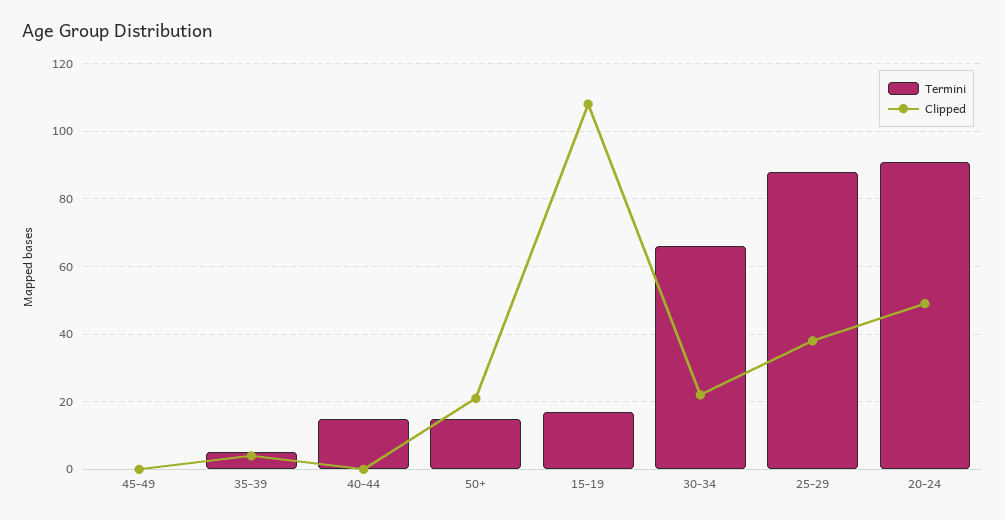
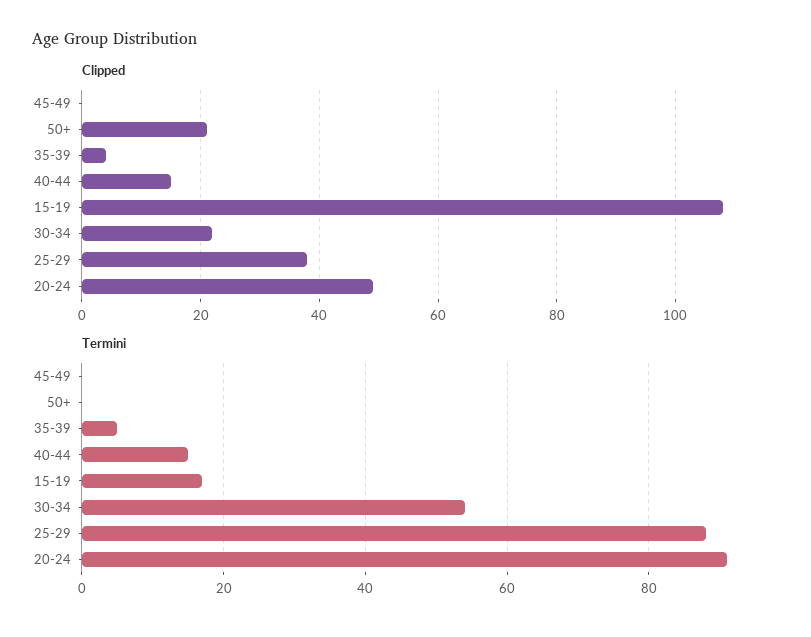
  {
    "Termini": {
      "45-49": 0,
      "35-39": 5,
      "40-44": 15,
-     "50+": 15,
+     "50+": 0,
      "15-19": 15,
-     "30-34": 65,
+     "30-34": 55,
      "25-29": 90,
      "20-24": 90
    },
    "Clipped": {
      "45-49": 0,
      "35-39": 5,
-     "40-44": 0,
+     "40-44": 15,
      "50+": 20,
      "15-19": 110,
      "30-34": 20,
      "25-29": 40,
      "20-24": 50
    }
  }

